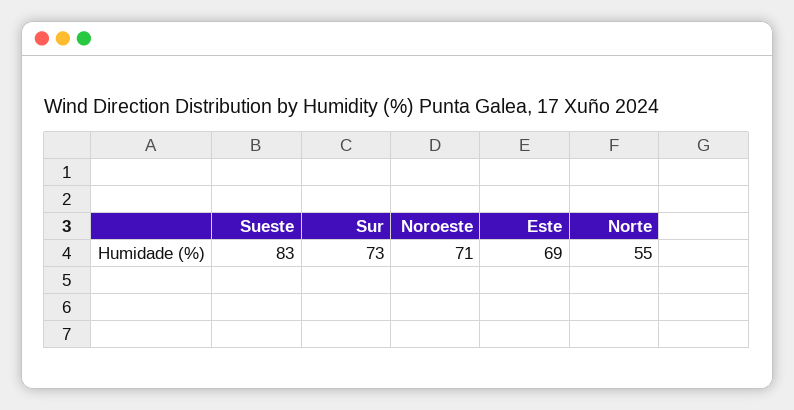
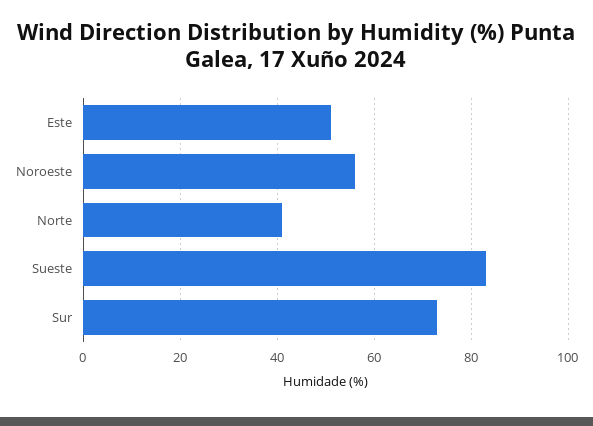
  {
    "Sueste": 83,
    "Sur": 73,
-   "Noroeste": 71,
+   "Noroeste": 55,
-   "Este": 69,
+   "Este": 50,
-   "Norte": 55
+   "Norte": 40
  }

